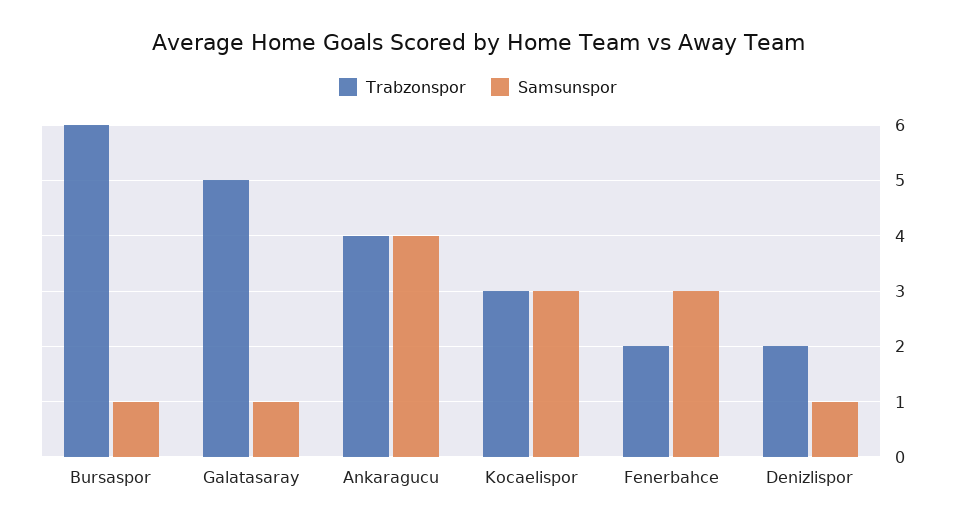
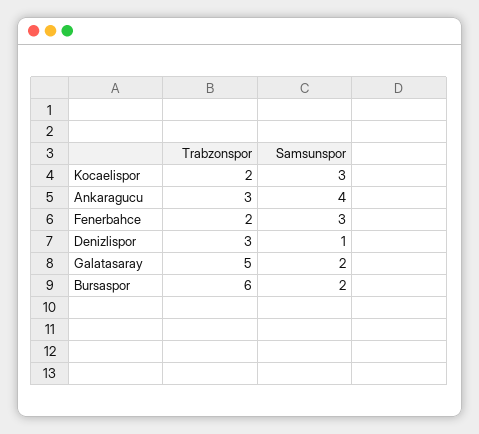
  {
    "Trabzonspor": {
      "Bursaspor": 6,
      "Galatasaray": 5,
-     "Ankaragucu": 4,
+     "Ankaragucu": 3,
-     "Kocaelispor": 3,
+     "Kocaelispor": 2,
      "Fenerbahce": 2,
-     "Denizlispor": 2
+     "Denizlispor": 3
    },
    "Samsunspor": {
-     "Bursaspor": 1,
+     "Bursaspor": 2,
-     "Galatasaray": 1,
+     "Galatasaray": 2,
      "Ankaragucu": 4,
      "Kocaelispor": 3,
      "Fenerbahce": 3,
      "Denizlispor": 1
    }
  }

